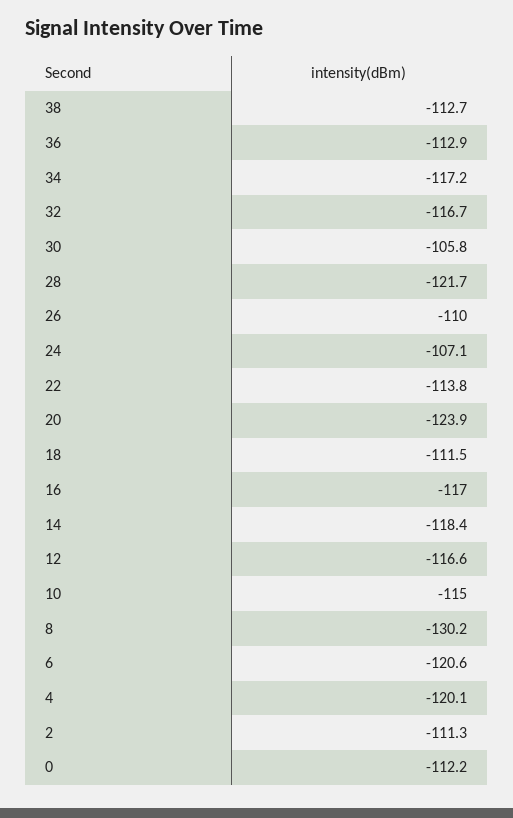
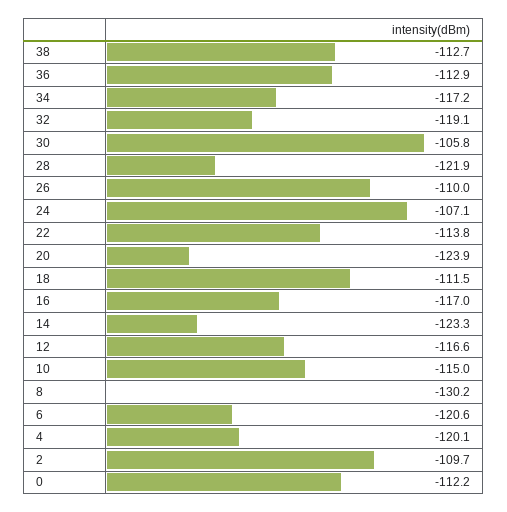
  {
    "38": -112.7,
    "36": -112.9,
    "34": -117.2,
-   "32": -116.7,
+   "32": -119.1,
    "30": -105.8,
-   "28": -121.7,
+   "28": -121.9,
    "26": -110,
    "24": -107.1,
    "22": -113.8,
    "20": -123.9,
    "18": -111.5,
    "16": -117,
-   "14": -118.4,
+   "14": -123.3,
    "12": -116.6,
    "10": -115,
    "8": -130.2,
    "6": -120.6,
    "4": -120.1,
-   "2": -111.3,
+   "2": -109.7,
    "0": -112.2
  }

